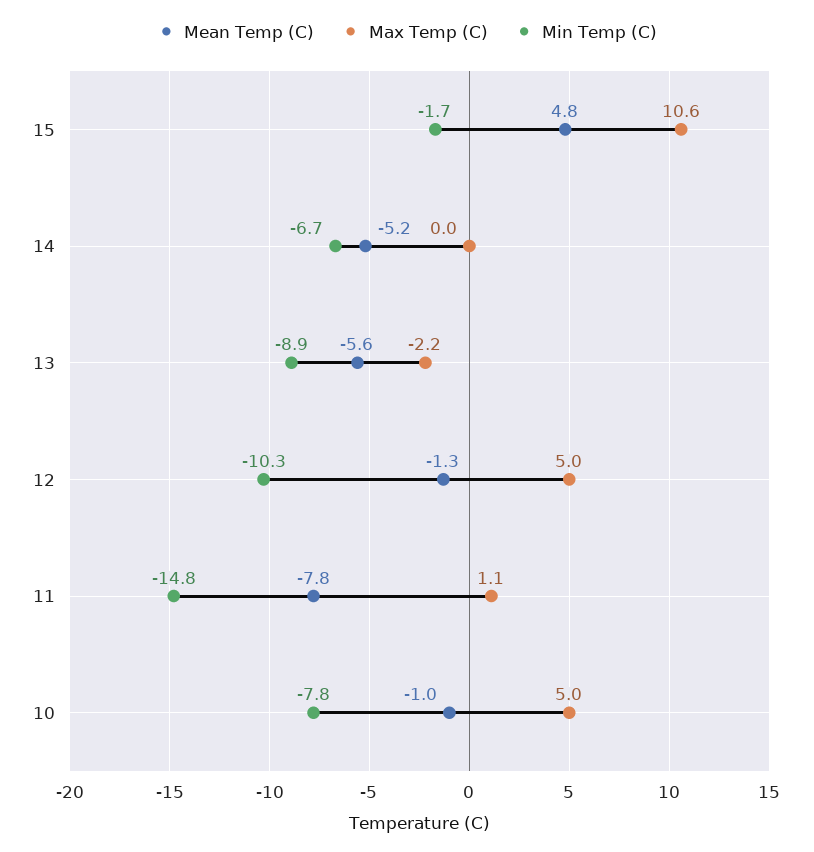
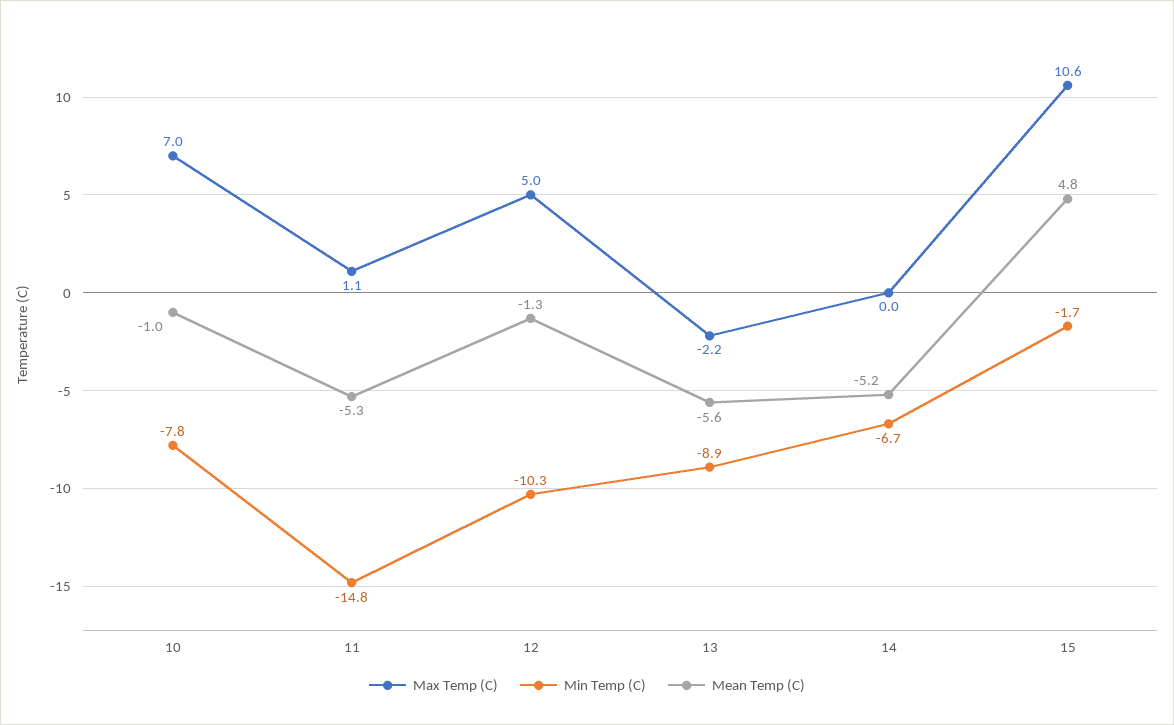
  {
    "Mean Temp (C)": {
      "15": 4.8,
      "14": -5.2,
      "13": -5.6,
      "12": -1.3,
-     "11": -7.8,
+     "11": -5.3,
      "10": -1
    },
    "Max Temp (C)": {
      "15": 10.6,
      "14": 0,
      "13": -2.2,
      "12": 5,
      "11": 1.1,
-     "10": 5
+     "10": 7
    },
    "Min Temp (C)": {
      "15": -1.7,
      "14": -6.7,
      "13": -8.9,
      "12": -10.3,
      "11": -14.8,
      "10": -7.8
    }
  }

